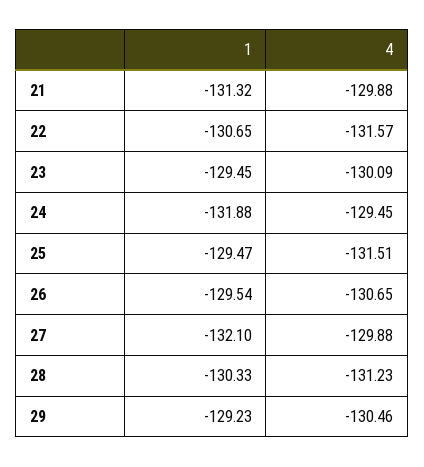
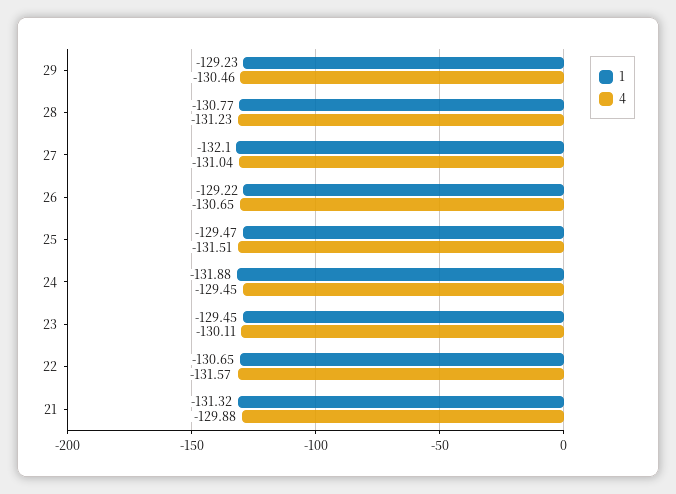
  {
    "1": {
      "21": -131.32,
      "22": -130.65,
      "23": -129.45,
      "24": -131.88,
      "25": -129.47,
-     "26": -129.54,
+     "26": -129.22,
      "27": -132.1,
-     "28": -130.33,
+     "28": -130.77,
      "29": -129.23
    },
    "4": {
      "21": -129.88,
      "22": -131.57,
-     "23": -130.09,
+     "23": -130.11,
      "24": -129.45,
      "25": -131.51,
      "26": -130.65,
-     "27": -129.88,
+     "27": -131.04,
      "28": -131.23,
      "29": -130.46
    }
  }

